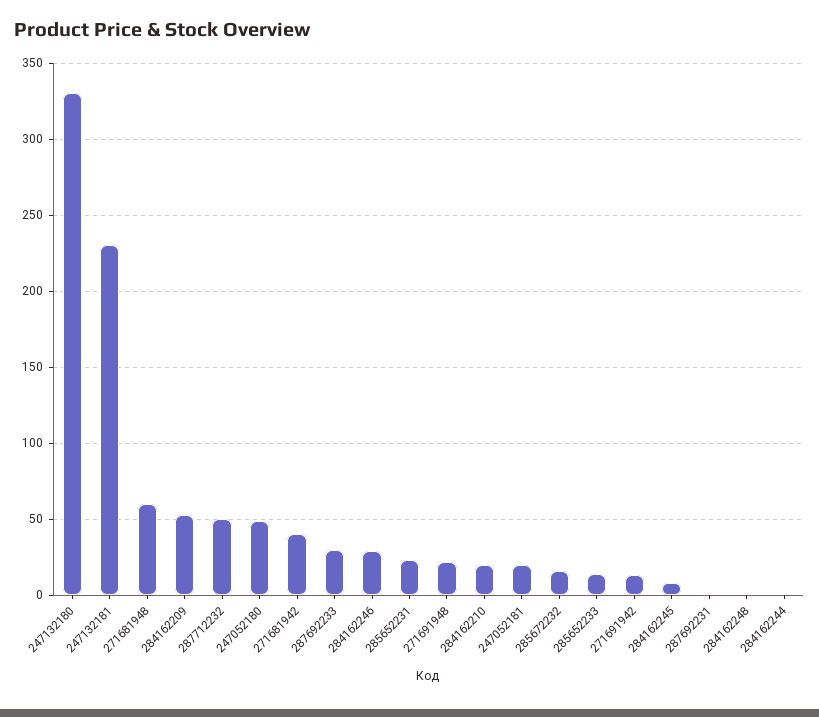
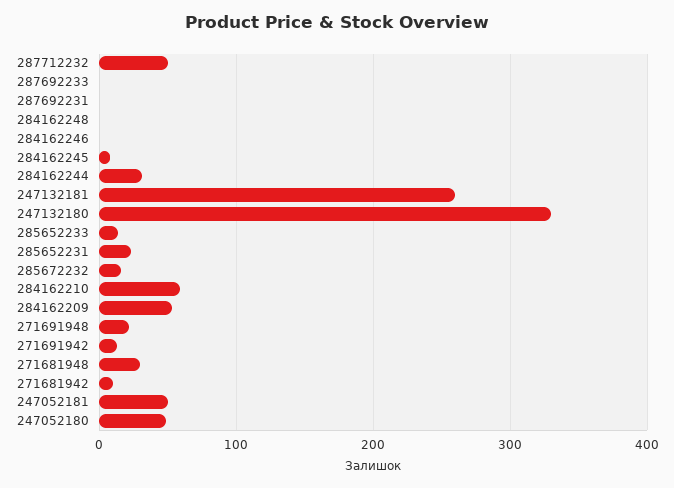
  {
    "247132180": 330,
-   "247132181": 230,
+   "247132181": 260,
-   "271681948": 60,
+   "271681948": 30,
    "284162209": 55,
    "287712232": 50,
    "247052180": 50,
-   "271681942": 40,
+   "271681942": 10,
-   "287692233": 30,
+   "287692233": 0,
-   "284162246": 30,
+   "284162246": 0,
    "285652231": 25,
    "271691948": 20,
-   "284162210": 20,
+   "284162210": 60,
-   "247052181": 20,
+   "247052181": 50,
    "285672232": 15,
    "285652233": 15,
    "271691942": 15,
    "284162245": 10,
    "287692231": 0,
    "284162248": 0,
-   "284162244": 0
+   "284162244": 30
  }

